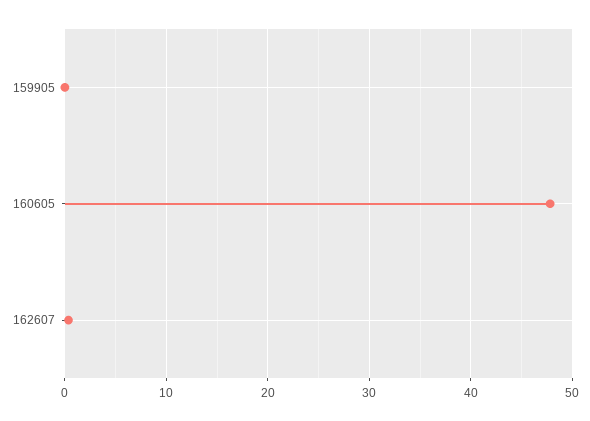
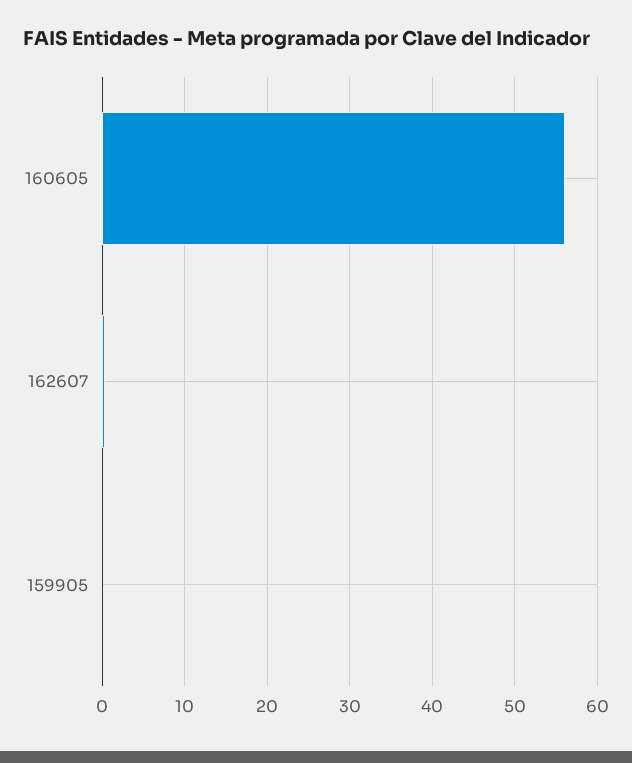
  {
    "159905": 0,
-   "160605": 48,
+   "160605": 56,
    "162607": 0
  }

